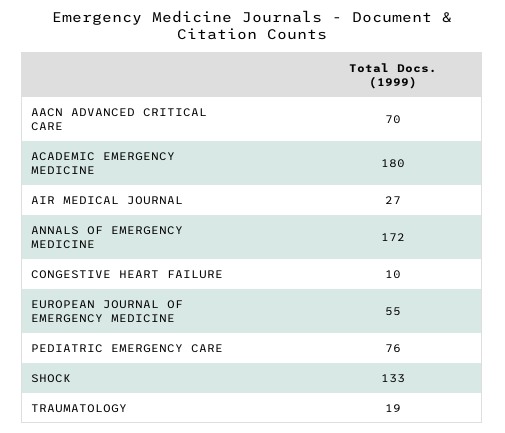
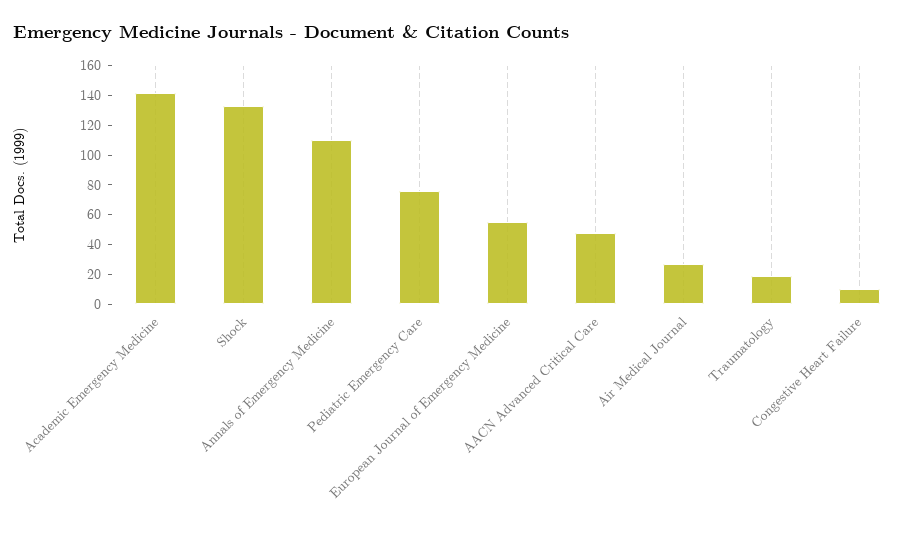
  {
-   "AACN ADVANCED CRITICAL CARE": 70,
+   "AACN ADVANCED CRITICAL CARE": 50,
-   "ACADEMIC EMERGENCY MEDICINE": 180,
+   "ACADEMIC EMERGENCY MEDICINE": 140,
    "AIR MEDICAL JOURNAL": 27,
-   "ANNALS OF EMERGENCY MEDICINE": 172,
+   "ANNALS OF EMERGENCY MEDICINE": 110,
    "CONGESTIVE HEART FAILURE": 10,
    "EUROPEAN JOURNAL OF EMERGENCY MEDICINE": 55,
    "PEDIATRIC EMERGENCY CARE": 76,
    "SHOCK": 133,
    "TRAUMATOLOGY": 19
  }

